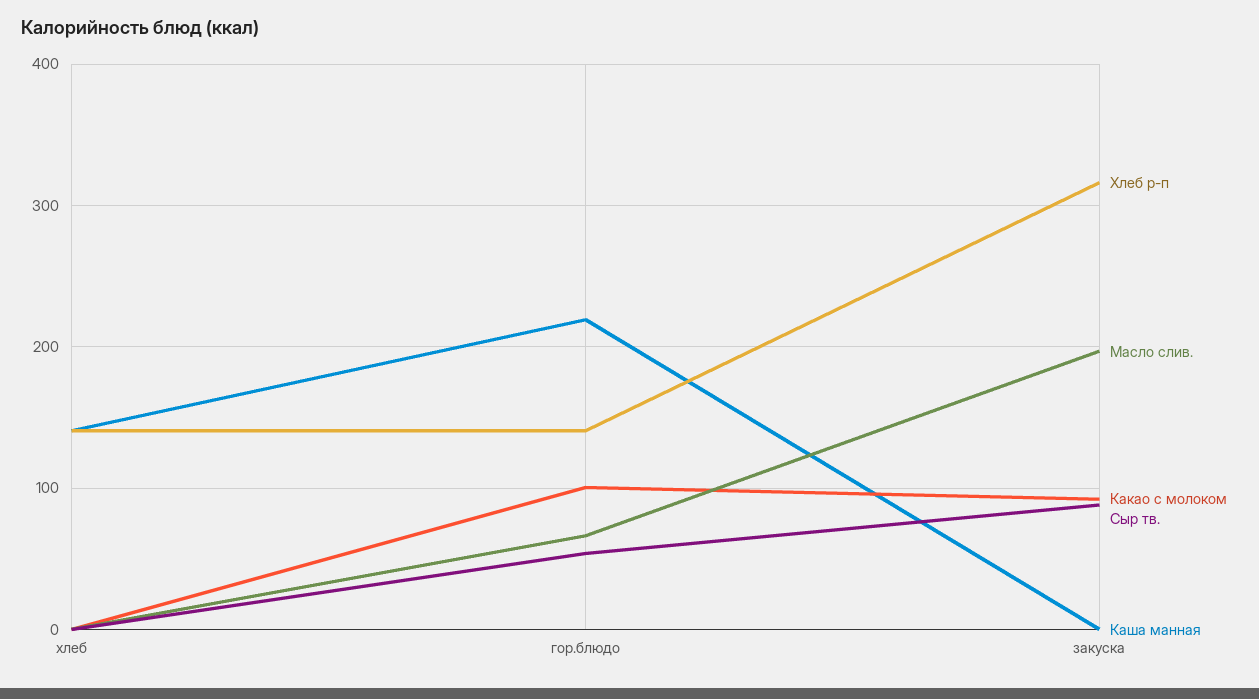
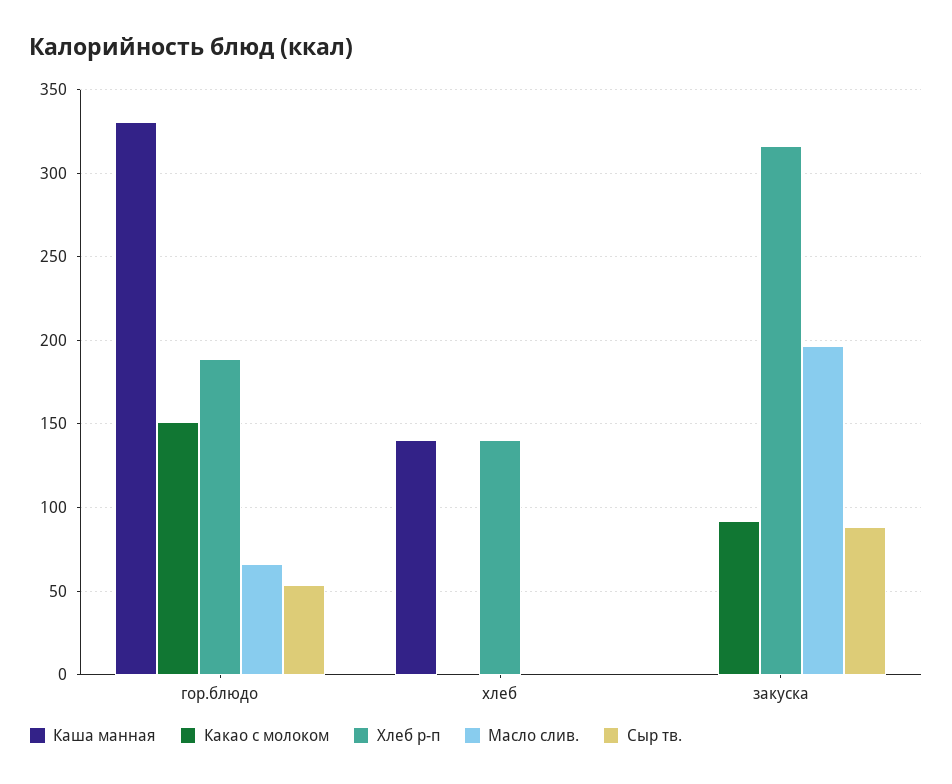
  {
    "Хлеб р-п": {
      "хлеб": 140,
-     "гор.блюдо": 140,
+     "гор.блюдо": 190,
      "закуска": 315
    },
    "Масло слив.": {
      "хлеб": 0,
      "гор.блюдо": 65,
      "закуска": 195
    },
    "Какао с молоком": {
      "хлеб": 0,
-     "гор.блюдо": 100,
+     "гор.блюдо": 150,
      "закуска": 90
    },
    "Сыр тв.": {
      "хлеб": 0,
      "гор.блюдо": 55,
      "закуска": 90
    },
    "Каша манная": {
      "хлеб": 140,
-     "гор.блюдо": 220,
+     "гор.блюдо": 330,
      "закуска": 0
    }
  }

